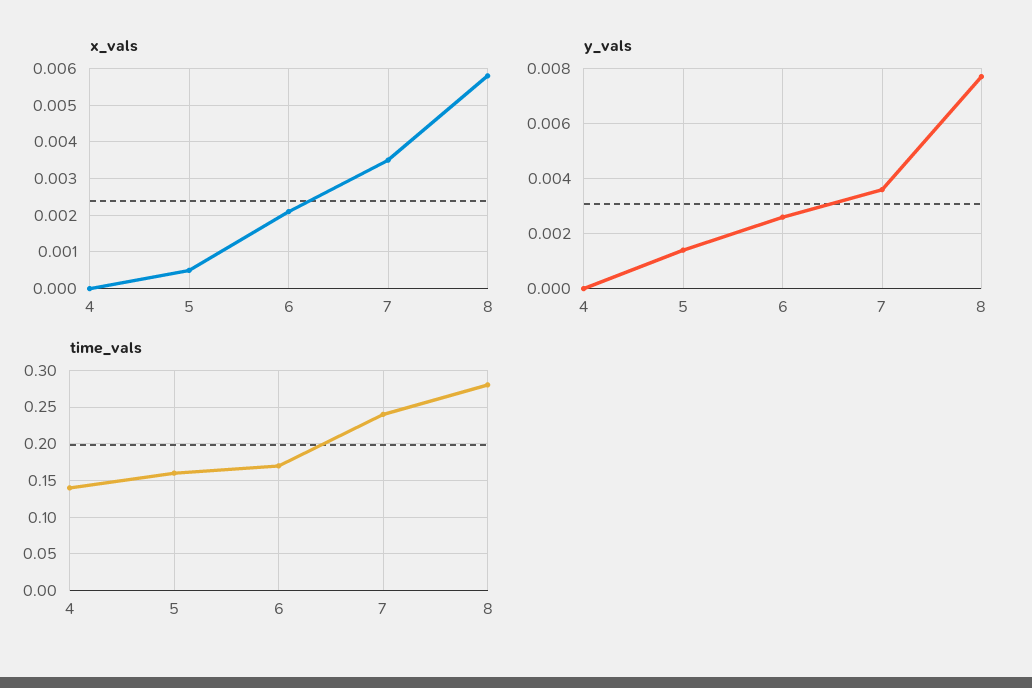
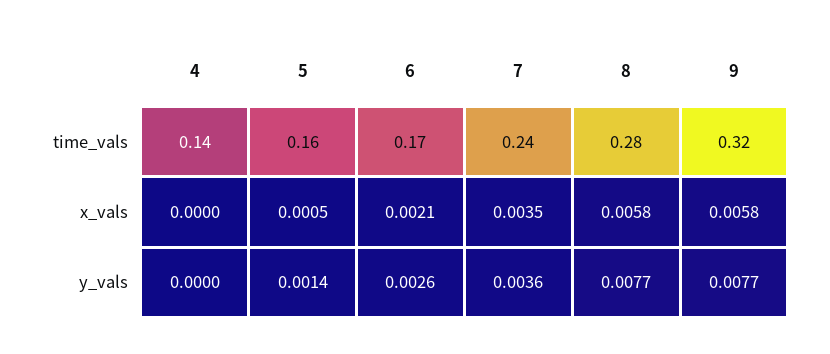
  {
    "x_vals": {
      "4": 0,
      "5": 0.0005,
      "6": 0.0021,
      "7": 0.0035,
-     "8": 0.0058
+     "8": 0.0058,
+     "9": 0.0058
    },
    "y_vals": {
      "4": 0,
      "5": 0.0014,
      "6": 0.0026,
      "7": 0.0036,
-     "8": 0.0077
+     "8": 0.0077,
+     "9": 0.0077
    },
    "time_vals": {
      "4": 0.14,
      "5": 0.16,
      "6": 0.17,
      "7": 0.24,
-     "8": 0.28
+     "8": 0.28,
+     "9": 0.32
    }
  }

